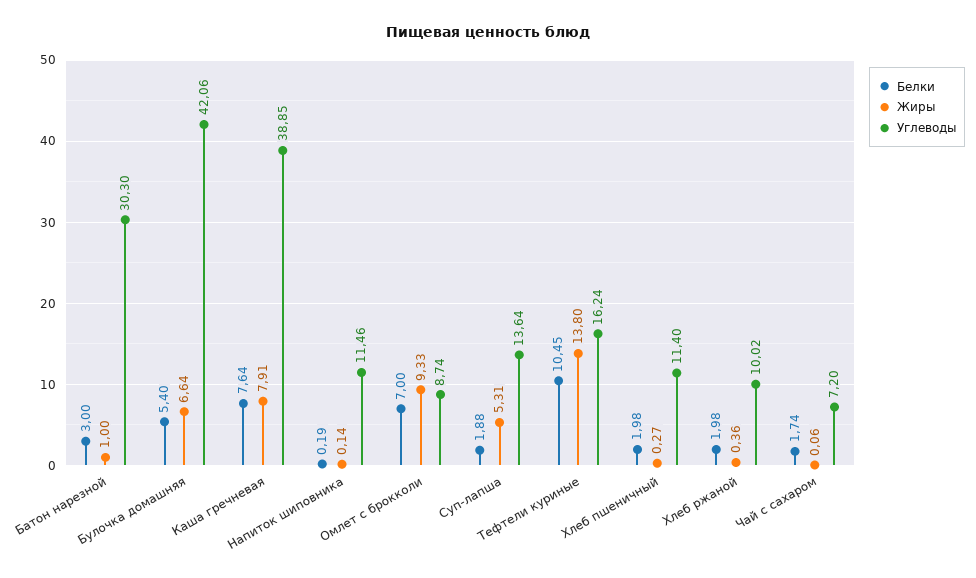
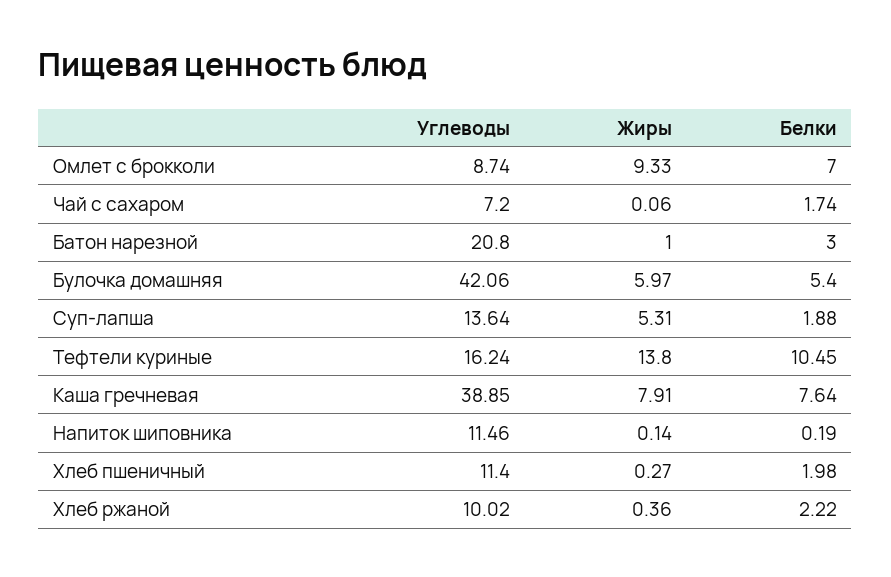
  {
    "Белки": {
      "Батон нарезной": 3,
      "Булочка домашняя": 5.4,
      "Каша гречневая": 7.64,
      "Напиток шиповника": 0.19,
      "Омлет с брокколи": 7,
      "Суп-лапша": 1.88,
      "Тефтели куриные": 10.45,
      "Хлеб пшеничный": 1.98,
-     "Хлеб ржаной": 1.98,
+     "Хлеб ржаной": 2.22,
      "Чай с сахаром": 1.74
    },
    "Жиры": {
      "Батон нарезной": 1,
-     "Булочка домашняя": 6.64,
+     "Булочка домашняя": 5.97,
      "Каша гречневая": 7.91,
      "Напиток шиповника": 0.14,
      "Омлет с брокколи": 9.33,
      "Суп-лапша": 5.31,
      "Тефтели куриные": 13.8,
      "Хлеб пшеничный": 0.27,
      "Хлеб ржаной": 0.36,
      "Чай с сахаром": 0.06
    },
    "Углеводы": {
-     "Батон нарезной": 30.3,
+     "Батон нарезной": 20.8,
      "Булочка домашняя": 42.06,
      "Каша гречневая": 38.85,
      "Напиток шиповника": 11.46,
      "Омлет с брокколи": 8.74,
      "Суп-лапша": 13.64,
      "Тефтели куриные": 16.24,
      "Хлеб пшеничный": 11.4,
      "Хлеб ржаной": 10.02,
      "Чай с сахаром": 7.2
    }
  }

